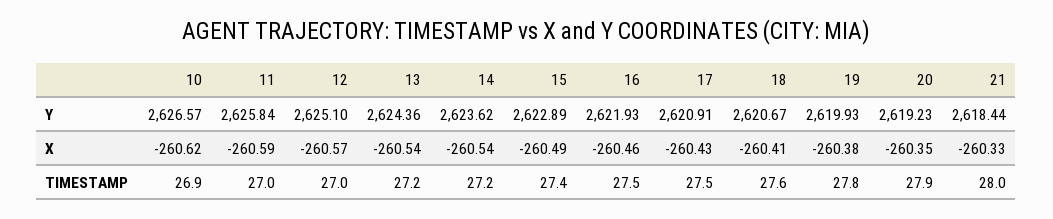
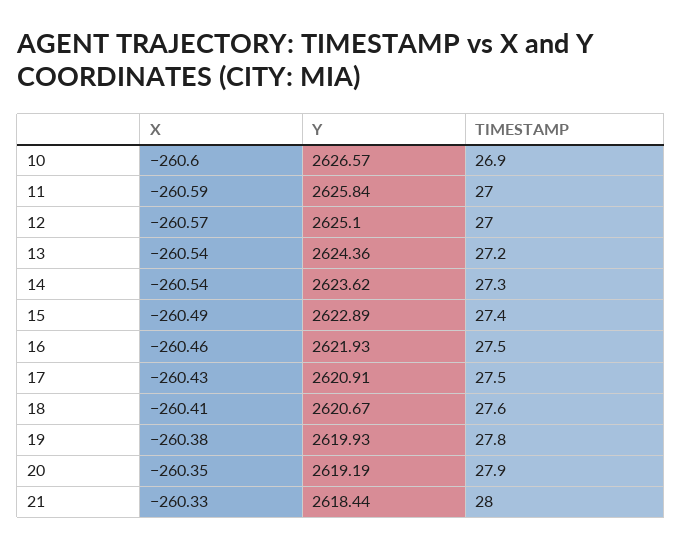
  {
    "10": {
      "Y": 2626.57,
-     "X": -260.62,
+     "X": -260.6,
      "TIMESTAMP": 26.9
    },
    "11": {
      "Y": 2625.84,
      "X": -260.59,
      "TIMESTAMP": 27
    },
    "12": {
      "Y": 2625.1,
      "X": -260.57,
      "TIMESTAMP": 27
    },
    "13": {
      "Y": 2624.36,
      "X": -260.54,
      "TIMESTAMP": 27.2
    },
    "14": {
      "Y": 2623.62,
      "X": -260.54,
-     "TIMESTAMP": 27.2
+     "TIMESTAMP": 27.3
    },
    "15": {
      "Y": 2622.89,
      "X": -260.49,
      "TIMESTAMP": 27.4
    },
    "16": {
      "Y": 2621.93,
      "X": -260.46,
      "TIMESTAMP": 27.5
    },
    "17": {
      "Y": 2620.91,
      "X": -260.43,
      "TIMESTAMP": 27.5
    },
    "18": {
      "Y": 2620.67,
      "X": -260.41,
      "TIMESTAMP": 27.6
    },
    "19": {
      "Y": 2619.93,
      "X": -260.38,
      "TIMESTAMP": 27.8
    },
    "20": {
-     "Y": 2619.23,
+     "Y": 2619.19,
      "X": -260.35,
      "TIMESTAMP": 27.9
    },
    "21": {
      "Y": 2618.44,
      "X": -260.33,
      "TIMESTAMP": 28
    }
  }

